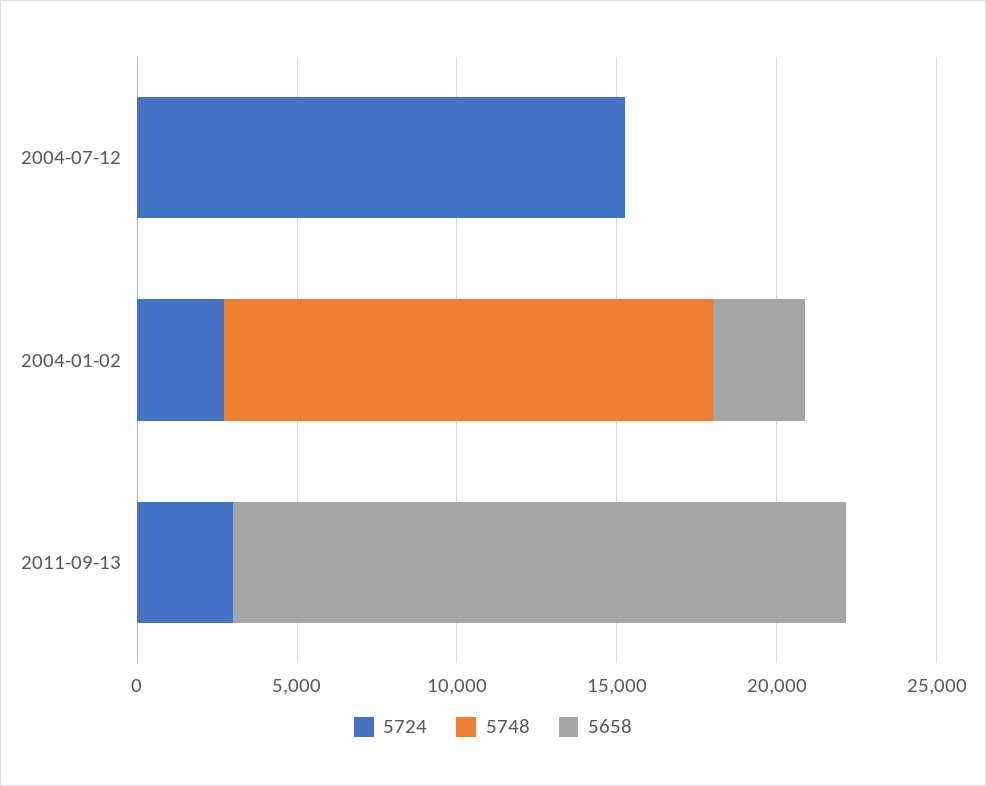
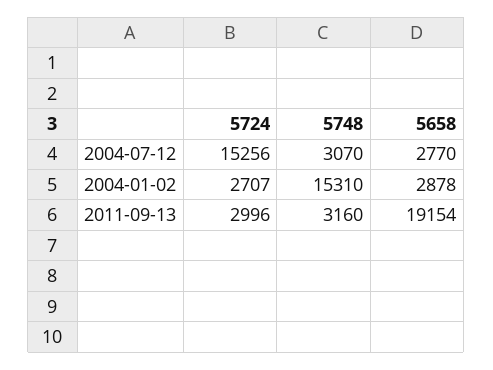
  {
    "5724": {
      "2004-07-12": 15256,
      "2004-01-02": 2707,
      "2011-09-13": 2996
    },
    "5748": {
-     "2004-07-12": 0,
+     "2004-07-12": 3070,
      "2004-01-02": 15310,
-     "2011-09-13": 0
+     "2011-09-13": 3160
    },
    "5658": {
-     "2004-07-12": 0,
+     "2004-07-12": 2770,
      "2004-01-02": 2878,
      "2011-09-13": 19154
    }
  }

